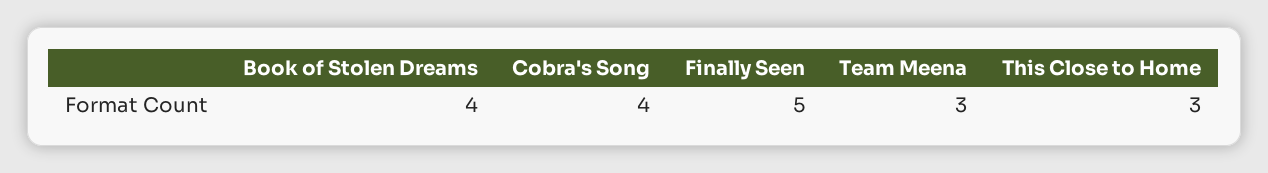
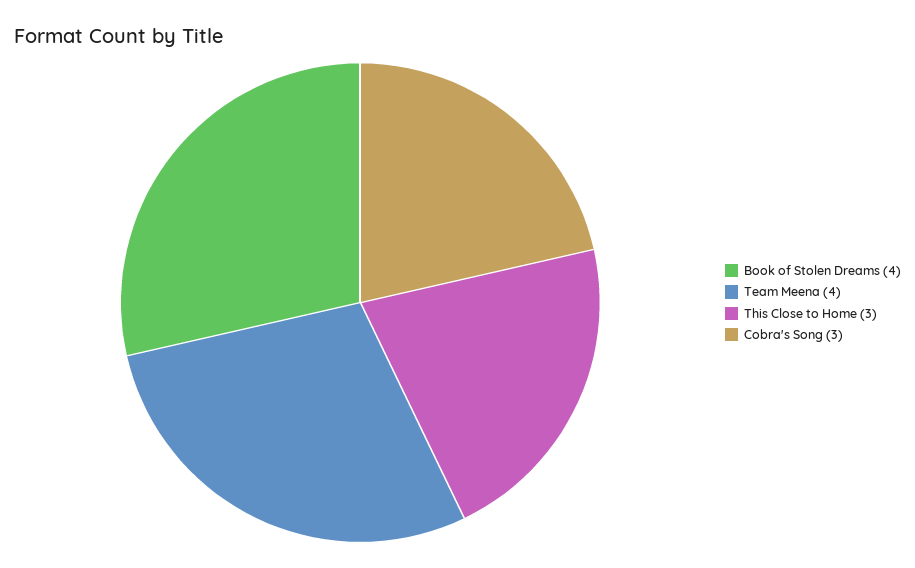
  {
    "Book of Stolen Dreams": 4,
-   "Cobra's Song": 4,
+   "Cobra's Song": 3,
-   "Finally Seen": 5,
-   "Team Meena": 3,
+   "Team Meena": 4,
    "This Close to Home": 3
  }

